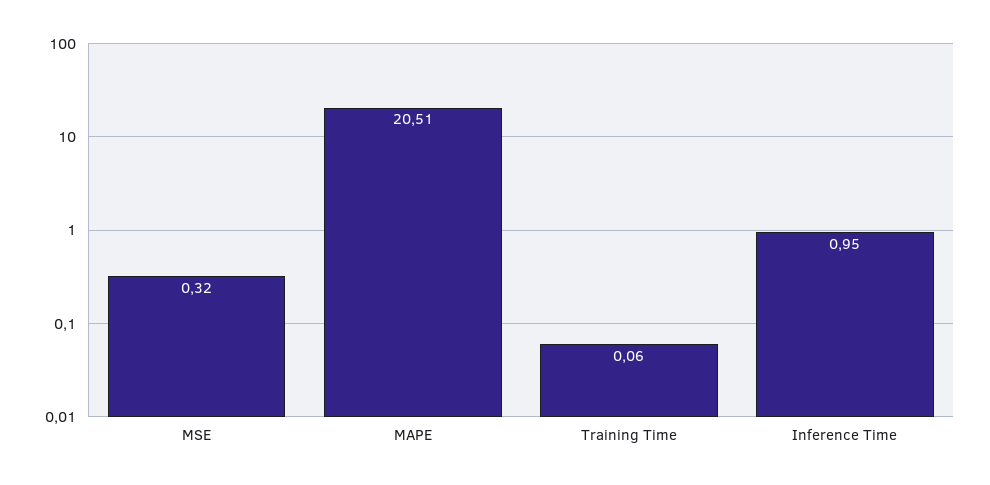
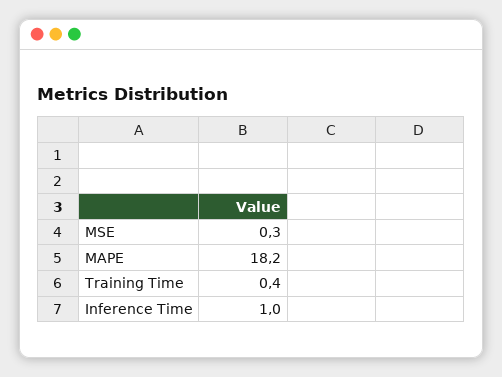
  {
    "MSE": 0.32,
-   "MAPE": 20.51,
+   "MAPE": 18.2,
-   "Training Time": 0.06,
+   "Training Time": 0.4,
    "Inference Time": 0.95
  }

